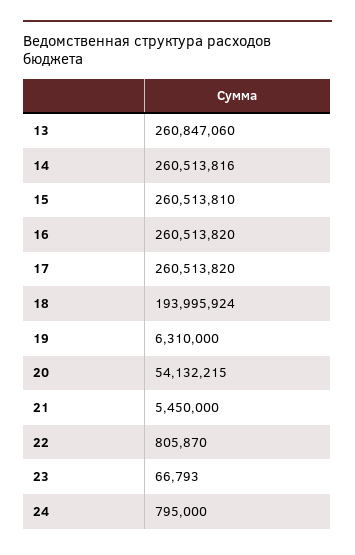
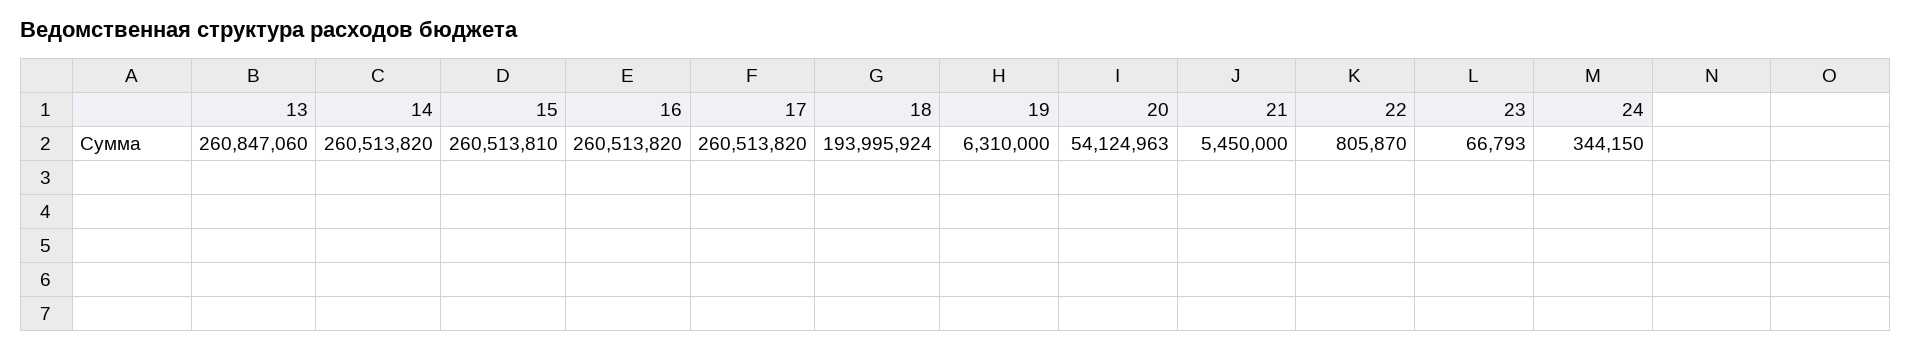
  {
    "13": 260847060,
-   "14": 260513816,
+   "14": 260513820,
    "15": 260513810,
    "16": 260513820,
    "17": 260513820,
    "18": 193995924,
    "19": 6310000,
-   "20": 54132215,
+   "20": 54124963,
    "21": 5450000,
    "22": 805870,
    "23": 66793,
-   "24": 795000
+   "24": 344150
  }

